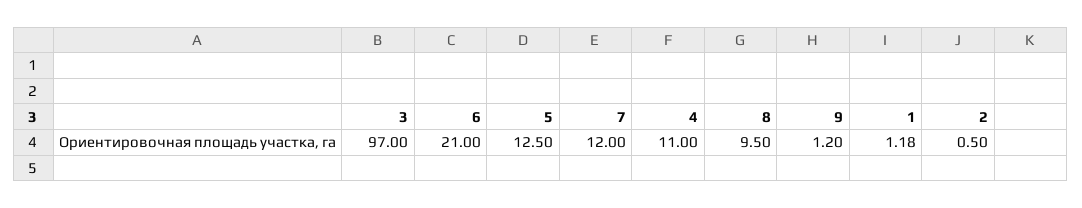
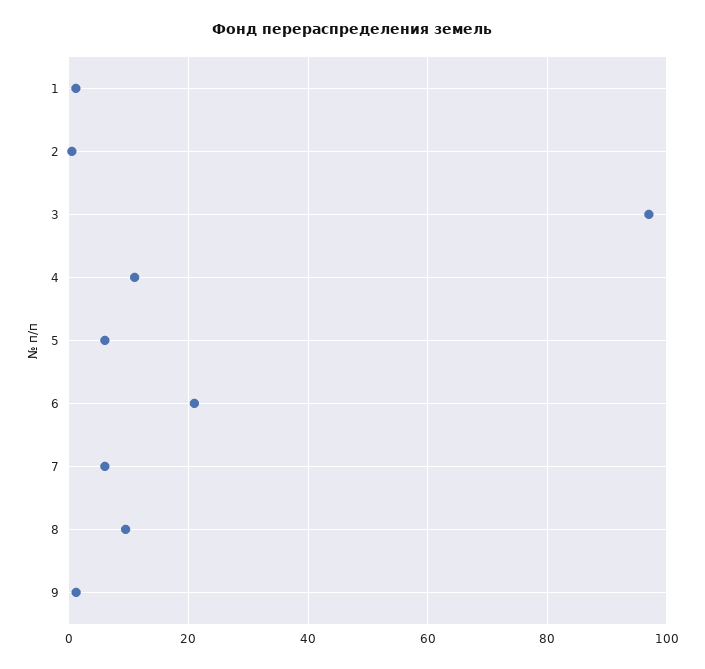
  {
    "3": 97,
    "6": 21,
-   "5": 12.5,
+   "5": 6,
-   "7": 12,
+   "7": 6,
    "4": 11,
    "8": 9.5,
    "9": 1.2,
    "1": 1.18,
    "2": 0.5
  }

